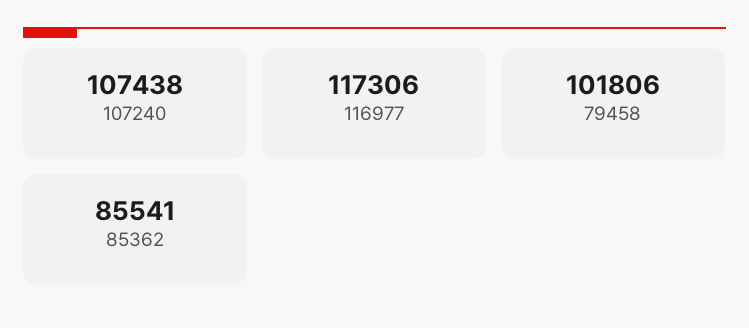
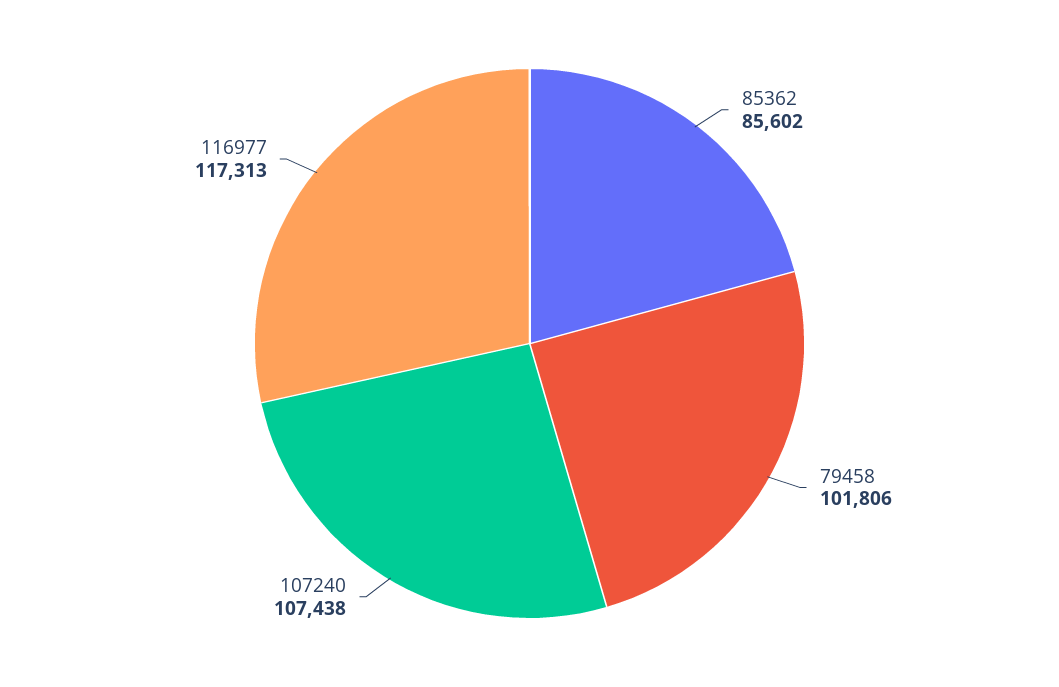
  {
    "107240": 107438,
-   "116977": 117306,
+   "116977": 117313,
    "79458": 101806,
-   "85362": 85541
+   "85362": 85602
  }

